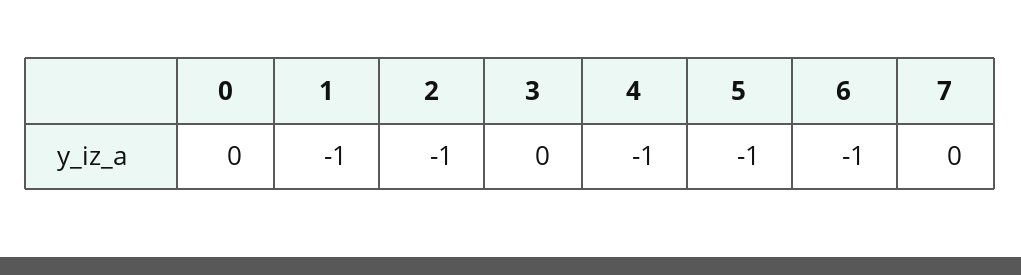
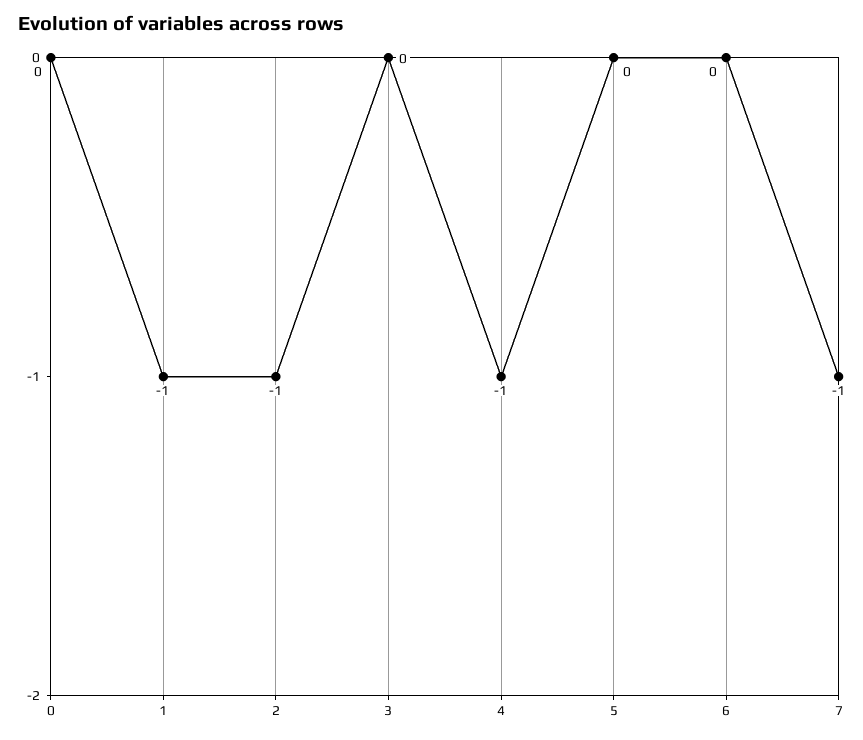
  {
    "0": 0,
    "1": -1,
    "2": -1,
    "3": 0,
    "4": -1,
-   "5": -1,
+   "5": 0,
-   "6": -1,
+   "6": 0,
-   "7": 0
+   "7": -1
  }

